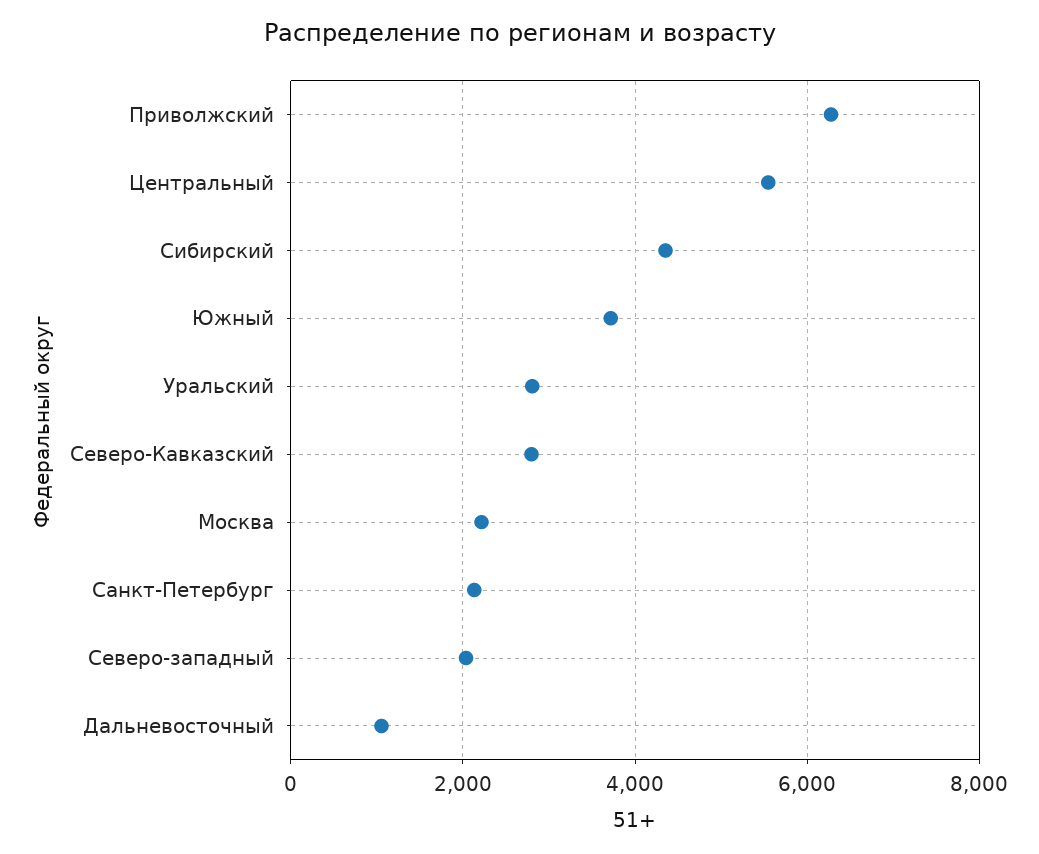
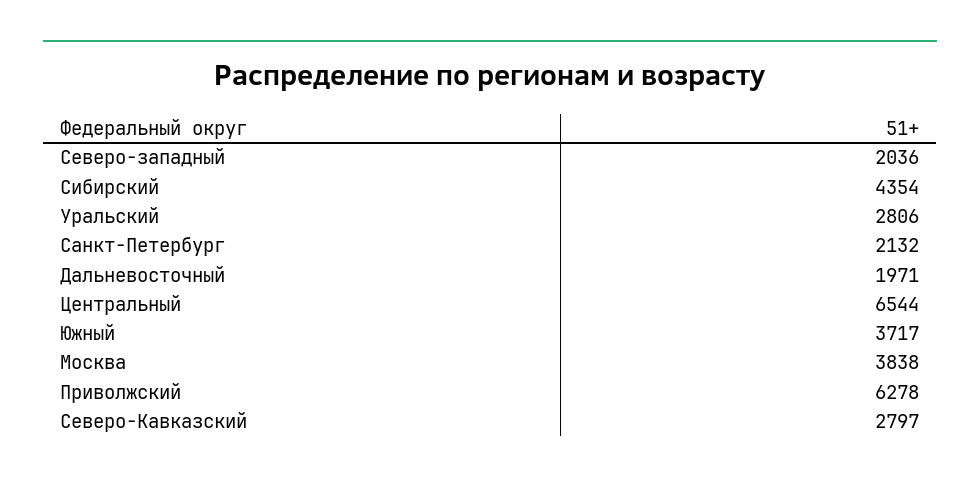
  {
    "Приволжский": 6278,
-   "Центральный": 5600,
+   "Центральный": 6544,
    "Сибирский": 4354,
    "Южный": 3717,
    "Уральский": 2806,
    "Северо-Кавказский": 2797,
-   "Москва": 2200,
+   "Москва": 3838,
    "Санкт-Петербург": 2132,
    "Северо-западный": 2036,
-   "Дальневосточный": 1000
+   "Дальневосточный": 1971
  }

